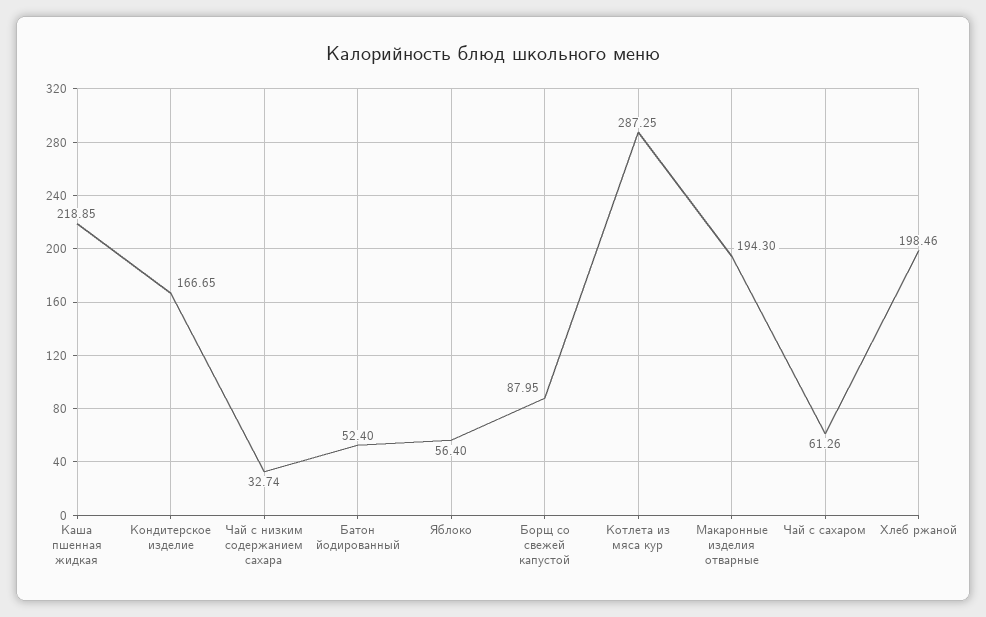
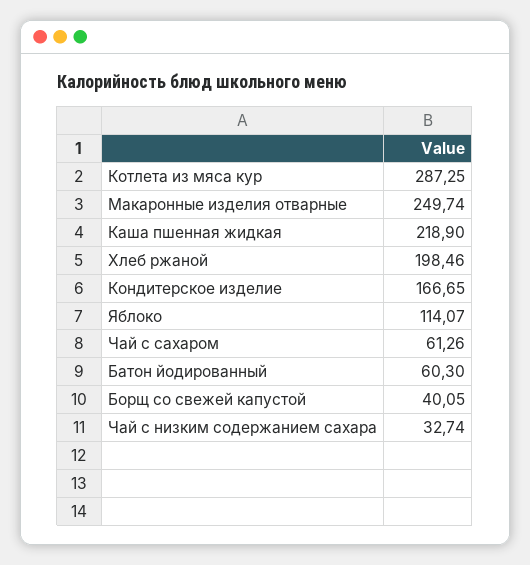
  {
-   "Каша пшенная жидкая": 218.85,
+   "Каша пшенная жидкая": 218.9,
    "Кондитерское изделие": 166.65,
    "Чай с низким содержанием сахара": 32.74,
-   "Батон йодированный": 52.4,
+   "Батон йодированный": 60.3,
-   "Яблоко": 56.4,
+   "Яблоко": 114.07,
-   "Борщ со свежей капустой": 87.95,
+   "Борщ со свежей капустой": 40.05,
    "Котлета из мяса кур": 287.25,
-   "Макаронные изделия отварные": 194.3,
+   "Макаронные изделия отварные": 249.74,
    "Чай с сахаром": 61.26,
    "Хлеб ржаной": 198.46
  }

